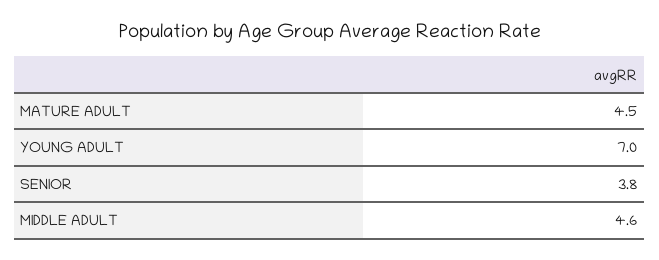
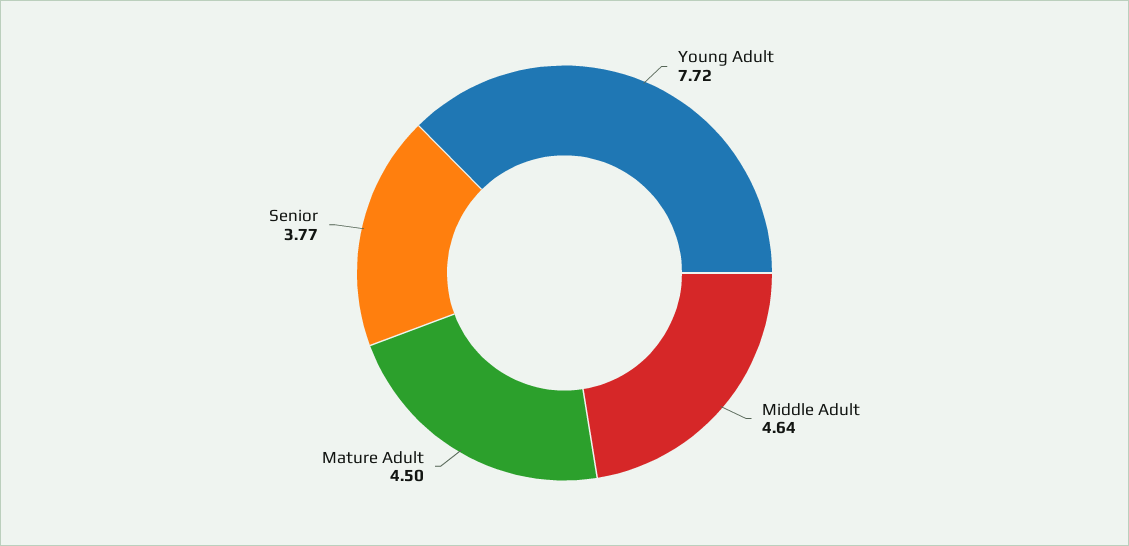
  {
    "MATURE ADULT": 4.5,
-   "YOUNG ADULT": 7,
+   "YOUNG ADULT": 7.72,
    "SENIOR": 3.77,
    "MIDDLE ADULT": 4.64
  }

